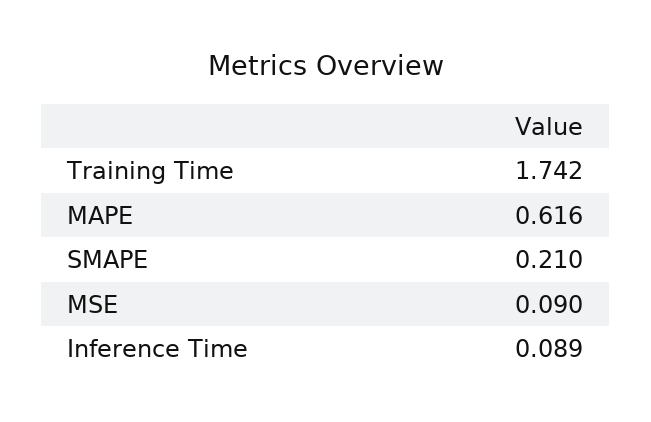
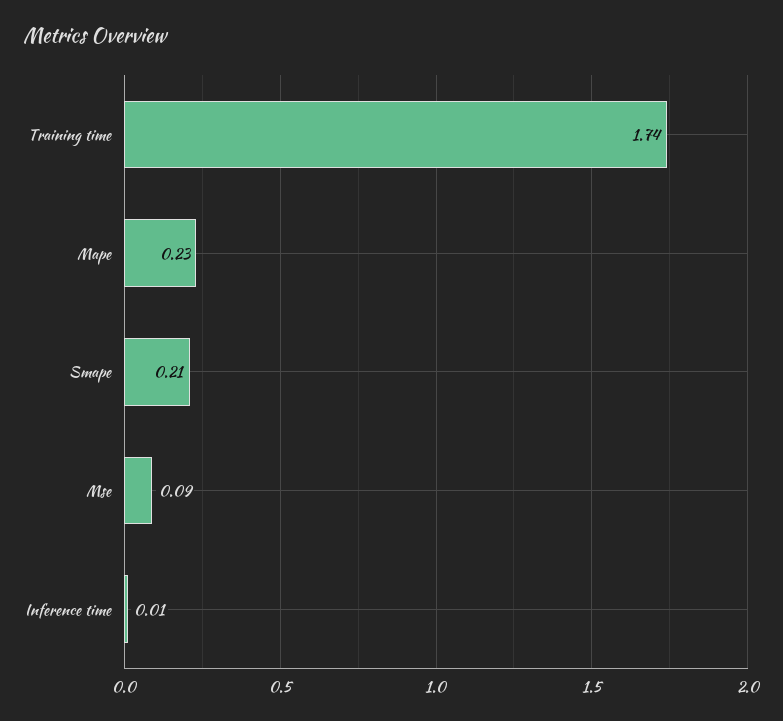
  {
    "Training Time": 1.742,
-   "MAPE": 0.616,
+   "MAPE": 0.23,
    "SMAPE": 0.21,
    "MSE": 0.09,
-   "Inference Time": 0.089
+   "Inference Time": 0.01
  }

